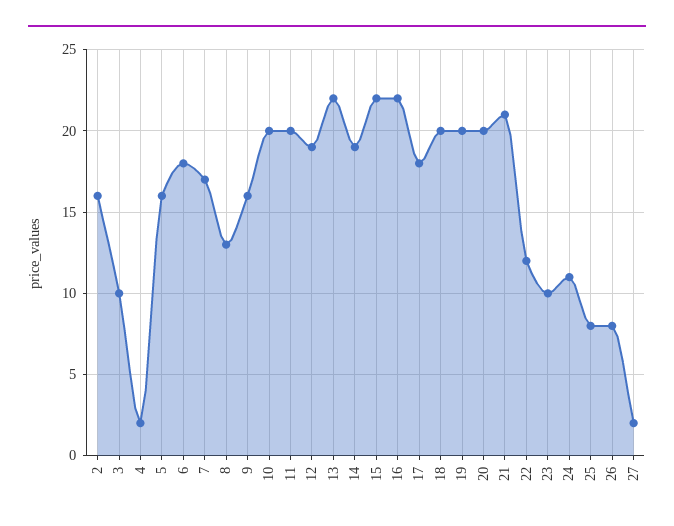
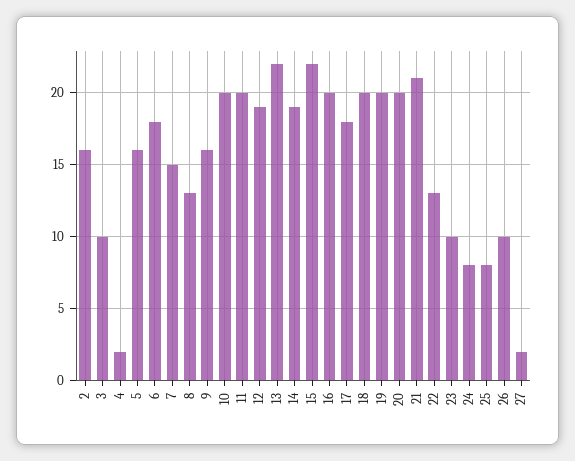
  {
    "2": 16,
    "3": 10,
    "4": 2,
    "5": 16,
    "6": 18,
-   "7": 17,
+   "7": 15,
    "8": 13,
    "9": 16,
    "10": 20,
    "11": 20,
    "12": 19,
    "13": 22,
    "14": 19,
    "15": 22,
-   "16": 22,
+   "16": 20,
    "17": 18,
    "18": 20,
    "19": 20,
    "20": 20,
    "21": 21,
-   "22": 12,
+   "22": 13,
    "23": 10,
-   "24": 11,
+   "24": 8,
    "25": 8,
-   "26": 8,
+   "26": 10,
    "27": 2
  }

